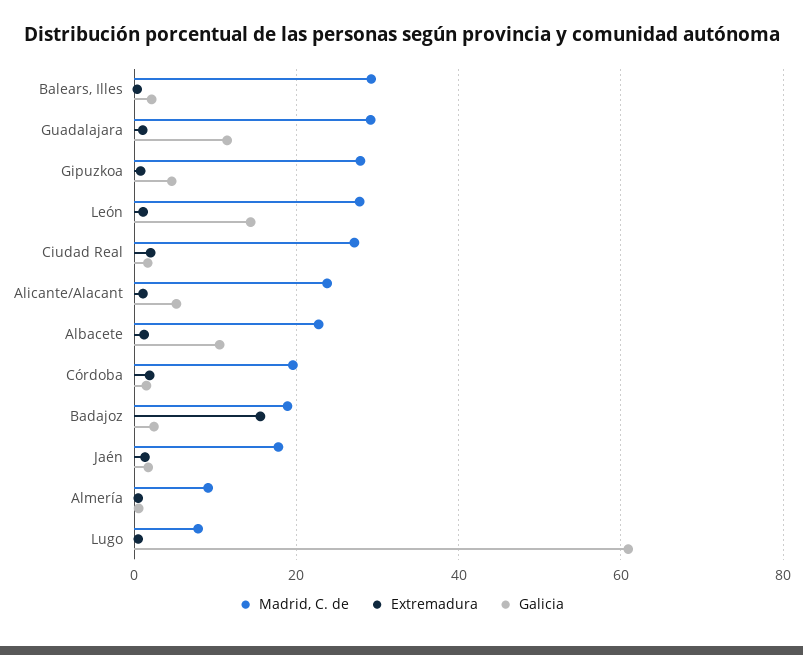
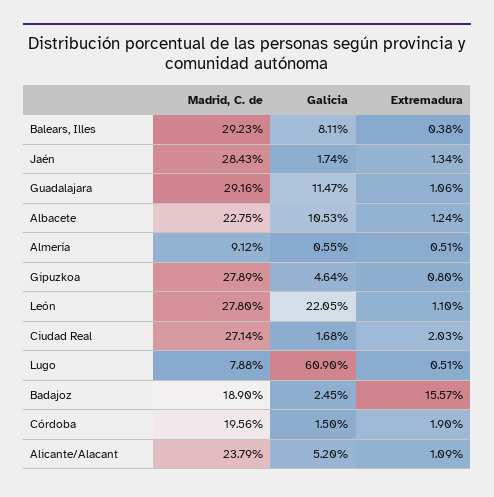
  {
    "Madrid, C. de": {
      "Balears, Illes": 29.23,
      "Guadalajara": 29.16,
      "Gipuzkoa": 27.89,
      "León": 27.8,
      "Ciudad Real": 27.14,
      "Alicante/Alacant": 23.79,
      "Albacete": 22.75,
      "Córdoba": 19.56,
      "Badajoz": 18.9,
-     "Jaén": 18,
+     "Jaén": 28.43,
      "Almería": 9.12,
      "Lugo": 7.88
    },
    "Extremadura": {
      "Balears, Illes": 0.38,
      "Guadalajara": 1.06,
      "Gipuzkoa": 0.8,
      "León": 1.1,
      "Ciudad Real": 2.03,
      "Alicante/Alacant": 1.09,
      "Albacete": 1.24,
      "Córdoba": 1.9,
      "Badajoz": 15.57,
      "Jaén": 1.34,
      "Almería": 0.51,
      "Lugo": 0.51
    },
    "Galicia": {
-     "Balears, Illes": 2,
+     "Balears, Illes": 8.11,
      "Guadalajara": 11.47,
      "Gipuzkoa": 4.64,
-     "León": 14,
+     "León": 22.05,
      "Ciudad Real": 1.68,
      "Alicante/Alacant": 5.2,
      "Albacete": 10.53,
      "Córdoba": 1.5,
      "Badajoz": 2.45,
      "Jaén": 1.74,
      "Almería": 0.55,
      "Lugo": 60.9
    }
  }

